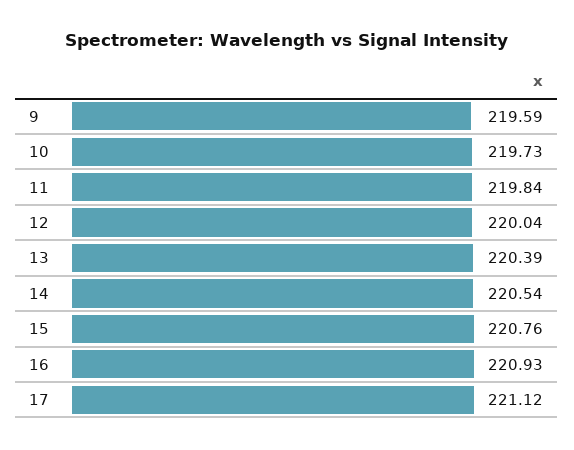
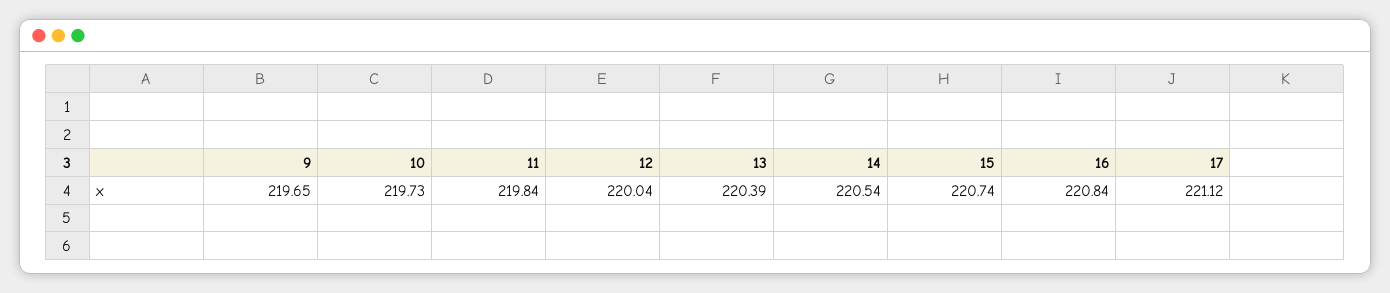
  {
-   "9": 219.59,
+   "9": 219.65,
    "10": 219.73,
    "11": 219.84,
    "12": 220.04,
    "13": 220.39,
    "14": 220.54,
-   "15": 220.76,
+   "15": 220.74,
-   "16": 220.93,
+   "16": 220.84,
    "17": 221.12
  }

